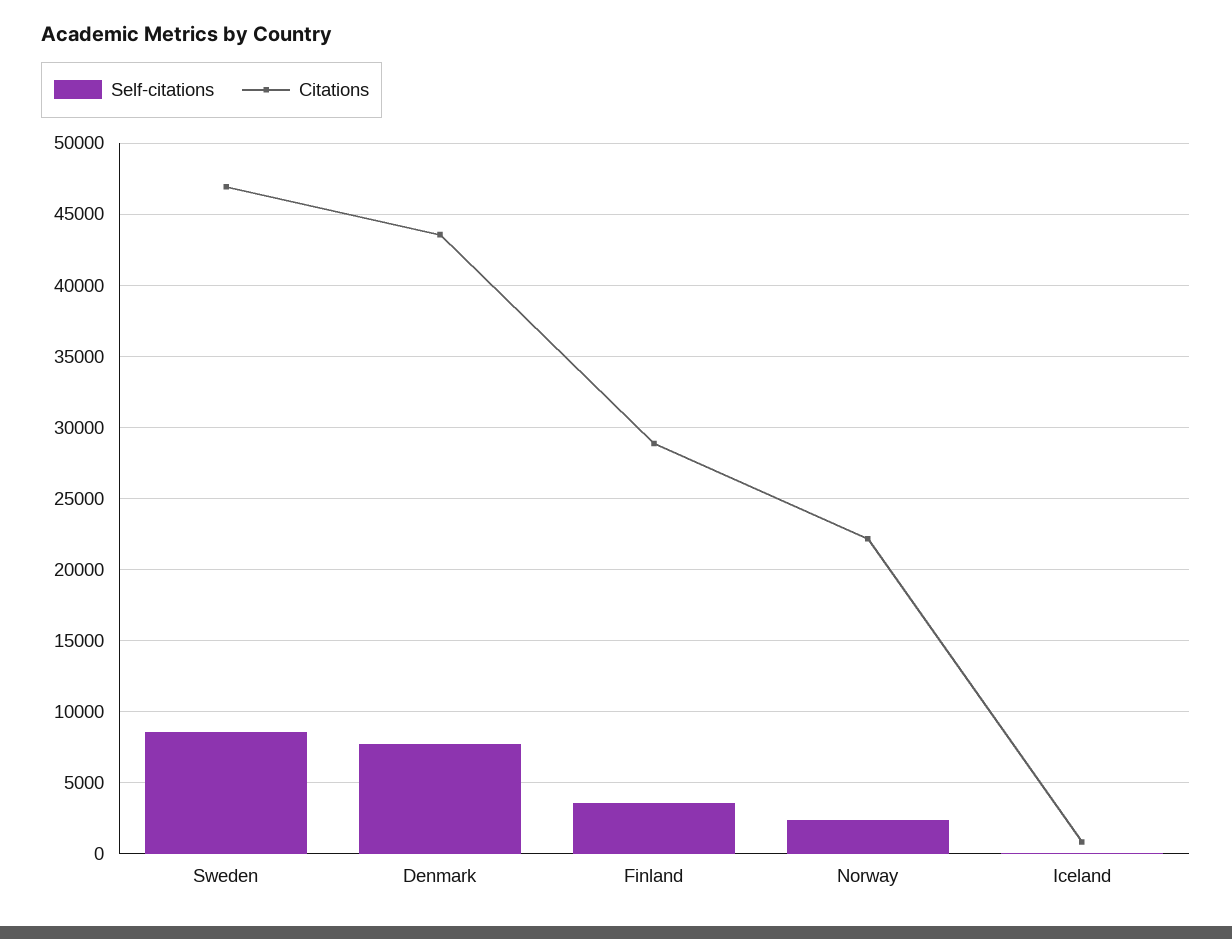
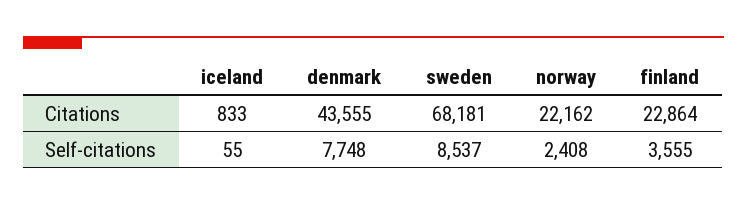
  {
    "Self-citations": {
      "Sweden": 8537,
      "Denmark": 7748,
      "Finland": 3555,
      "Norway": 2408,
      "Iceland": 55
    },
    "Citations": {
-     "Sweden": 47000,
+     "Sweden": 68181,
      "Denmark": 43555,
-     "Finland": 29000,
+     "Finland": 22864,
      "Norway": 22162,
      "Iceland": 833
    }
  }

